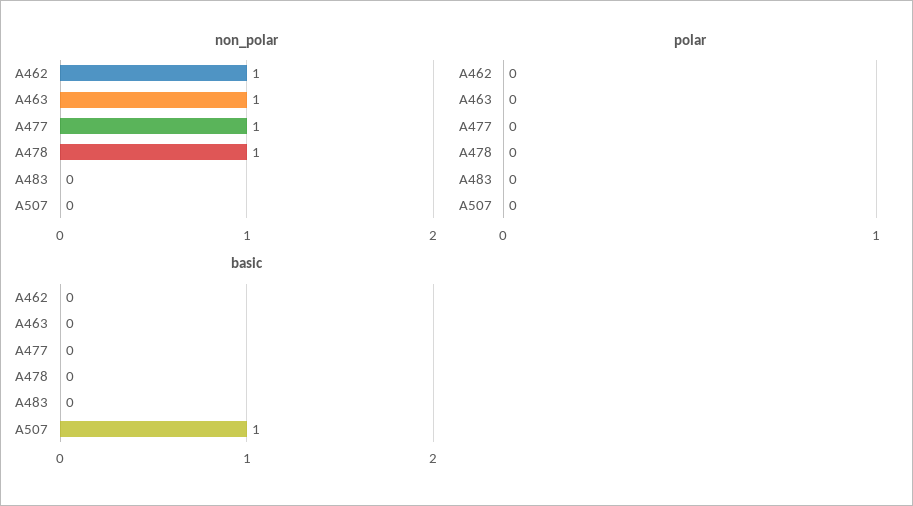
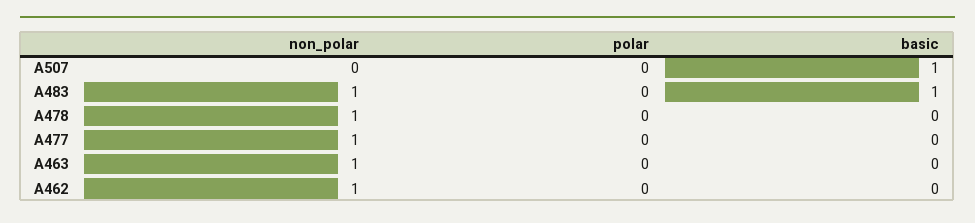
  {
    "non_polar": {
      "A462": 1,
      "A463": 1,
      "A477": 1,
      "A478": 1,
-     "A483": 0,
+     "A483": 1,
      "A507": 0
    },
    "polar": {
      "A462": 0,
      "A463": 0,
      "A477": 0,
      "A478": 0,
      "A483": 0,
      "A507": 0
    },
    "basic": {
      "A462": 0,
      "A463": 0,
      "A477": 0,
      "A478": 0,
-     "A483": 0,
+     "A483": 1,
      "A507": 1
    }
  }

